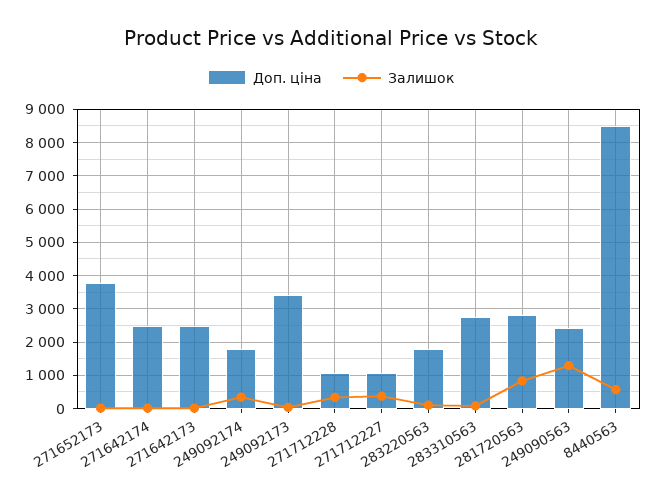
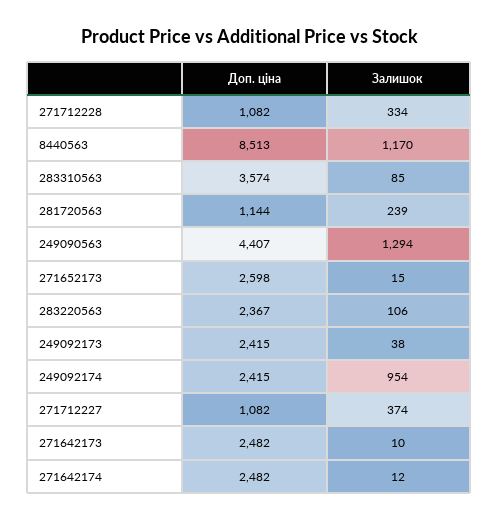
  {
    "Доп. ціна": {
-     "271652173": 3800,
+     "271652173": 2598,
      "271642174": 2482,
      "271642173": 2482,
-     "249092174": 1800,
+     "249092174": 2415,
-     "249092173": 3400,
+     "249092173": 2415,
      "271712228": 1082,
      "271712227": 1082,
-     "283220563": 1800,
+     "283220563": 2367,
-     "283310563": 2800,
+     "283310563": 3574,
-     "281720563": 2800,
+     "281720563": 1144,
-     "249090563": 2400,
+     "249090563": 4407,
      "8440563": 8513
    },
    "Залишок": {
      "271652173": 15,
      "271642174": 12,
      "271642173": 10,
-     "249092174": 400,
+     "249092174": 954,
      "249092173": 38,
      "271712228": 334,
      "271712227": 374,
      "283220563": 106,
      "283310563": 85,
-     "281720563": 800,
+     "281720563": 239,
      "249090563": 1294,
-     "8440563": 600
+     "8440563": 1170
    }
  }

